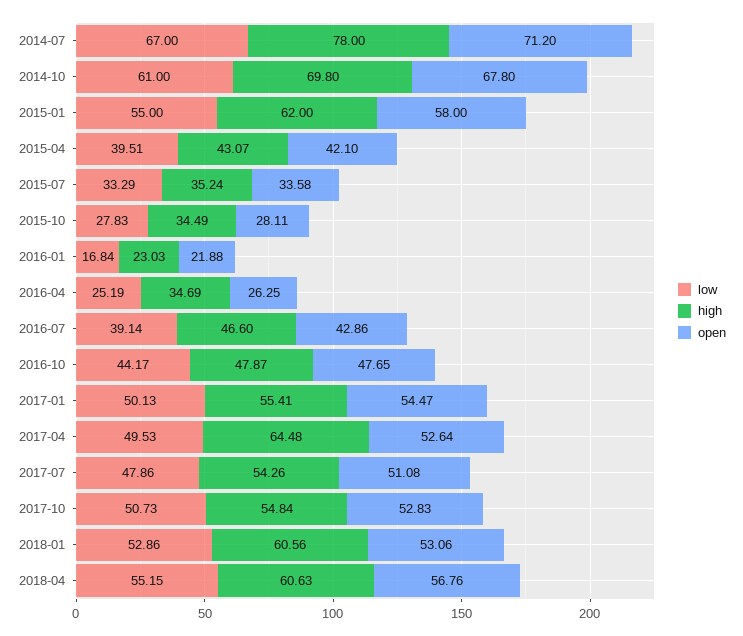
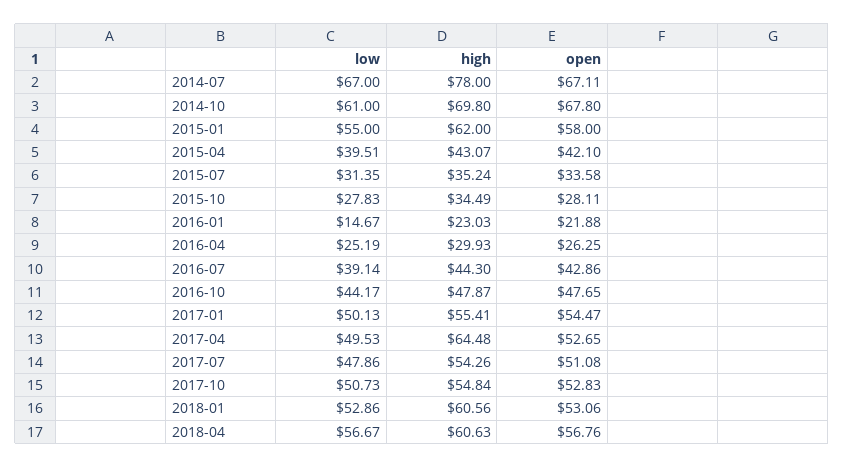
  {
    "low": {
      "2014-07": 67,
      "2014-10": 61,
      "2015-01": 55,
      "2015-04": 39.51,
-     "2015-07": 33.29,
+     "2015-07": 31.35,
      "2015-10": 27.83,
-     "2016-01": 16.84,
+     "2016-01": 14.67,
      "2016-04": 25.19,
      "2016-07": 39.14,
      "2016-10": 44.17,
      "2017-01": 50.13,
      "2017-04": 49.53,
      "2017-07": 47.86,
      "2017-10": 50.73,
      "2018-01": 52.86,
-     "2018-04": 55.15
+     "2018-04": 56.67
    },
    "high": {
      "2014-07": 78,
      "2014-10": 69.8,
      "2015-01": 62,
      "2015-04": 43.07,
      "2015-07": 35.24,
      "2015-10": 34.49,
      "2016-01": 23.03,
-     "2016-04": 34.69,
+     "2016-04": 29.93,
-     "2016-07": 46.6,
+     "2016-07": 44.3,
      "2016-10": 47.87,
      "2017-01": 55.41,
      "2017-04": 64.48,
      "2017-07": 54.26,
      "2017-10": 54.84,
      "2018-01": 60.56,
      "2018-04": 60.63
    },
    "open": {
-     "2014-07": 71.2,
+     "2014-07": 67.11,
      "2014-10": 67.8,
      "2015-01": 58,
      "2015-04": 42.1,
      "2015-07": 33.58,
      "2015-10": 28.11,
      "2016-01": 21.88,
      "2016-04": 26.25,
      "2016-07": 42.86,
      "2016-10": 47.65,
      "2017-01": 54.47,
-     "2017-04": 52.64,
+     "2017-04": 52.65,
      "2017-07": 51.08,
      "2017-10": 52.83,
      "2018-01": 53.06,
      "2018-04": 56.76
    }
  }

